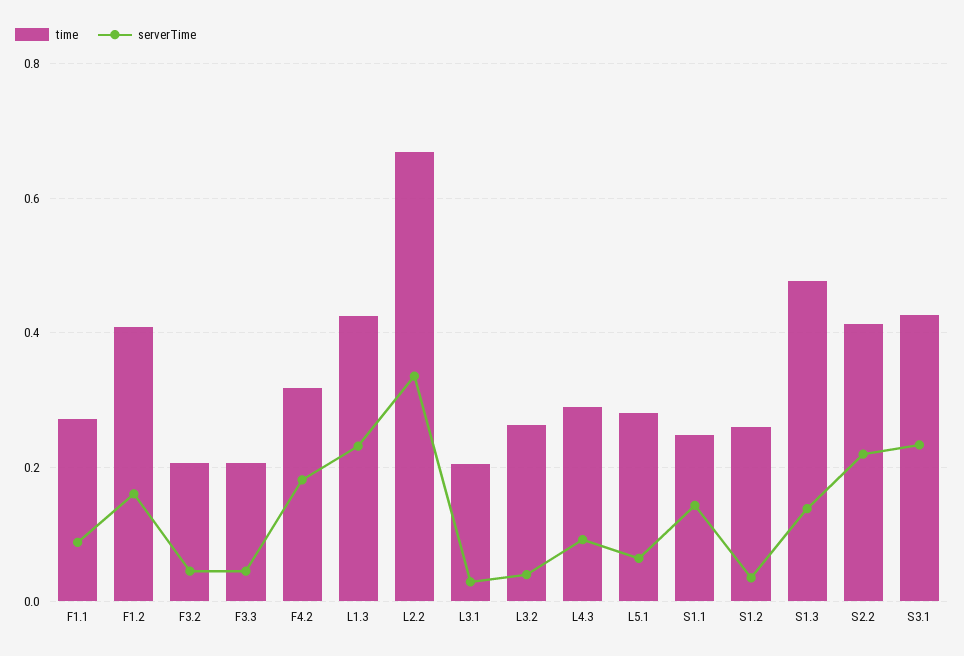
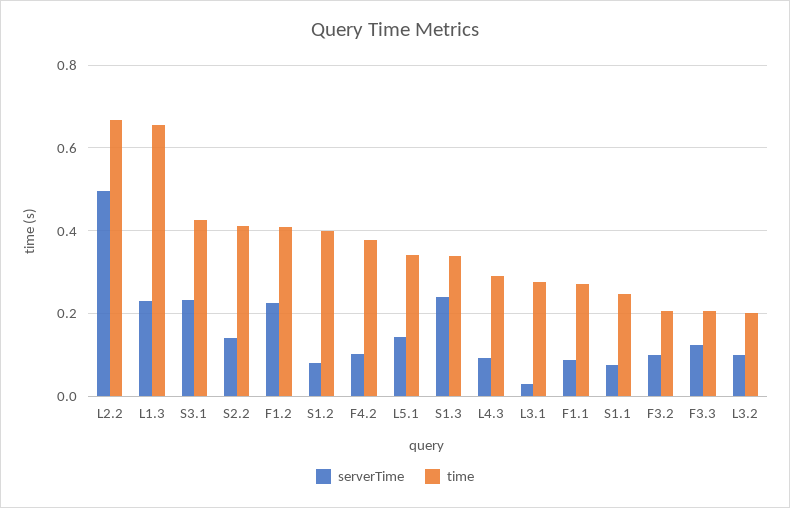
  {
    "time": {
      "F1.1": 0.28,
      "F1.2": 0.4,
      "F3.2": 0.2,
      "F3.3": 0.2,
-     "F4.2": 0.32,
+     "F4.2": 0.38,
-     "L1.3": 0.42,
+     "L1.3": 0.66,
      "L2.2": 0.66,
-     "L3.1": 0.2,
+     "L3.1": 0.28,
-     "L3.2": 0.26,
+     "L3.2": 0.2,
      "L4.3": 0.3,
-     "L5.1": 0.28,
+     "L5.1": 0.34,
      "S1.1": 0.24,
-     "S1.2": 0.26,
+     "S1.2": 0.4,
-     "S1.3": 0.48,
+     "S1.3": 0.34,
      "S2.2": 0.42,
      "S3.1": 0.42
    },
    "serverTime": {
      "F1.1": 0.08,
-     "F1.2": 0.16,
+     "F1.2": 0.22,
-     "F3.2": 0.04,
+     "F3.2": 0.1,
-     "F3.3": 0.04,
+     "F3.3": 0.12,
-     "F4.2": 0.18,
+     "F4.2": 0.1,
      "L1.3": 0.24,
-     "L2.2": 0.34,
+     "L2.2": 0.5,
      "L3.1": 0.02,
-     "L3.2": 0.04,
+     "L3.2": 0.1,
      "L4.3": 0.1,
-     "L5.1": 0.06,
+     "L5.1": 0.14,
-     "S1.1": 0.14,
+     "S1.1": 0.08,
-     "S1.2": 0.04,
+     "S1.2": 0.08,
-     "S1.3": 0.14,
+     "S1.3": 0.24,
-     "S2.2": 0.22,
+     "S2.2": 0.14,
      "S3.1": 0.24
    }
  }

